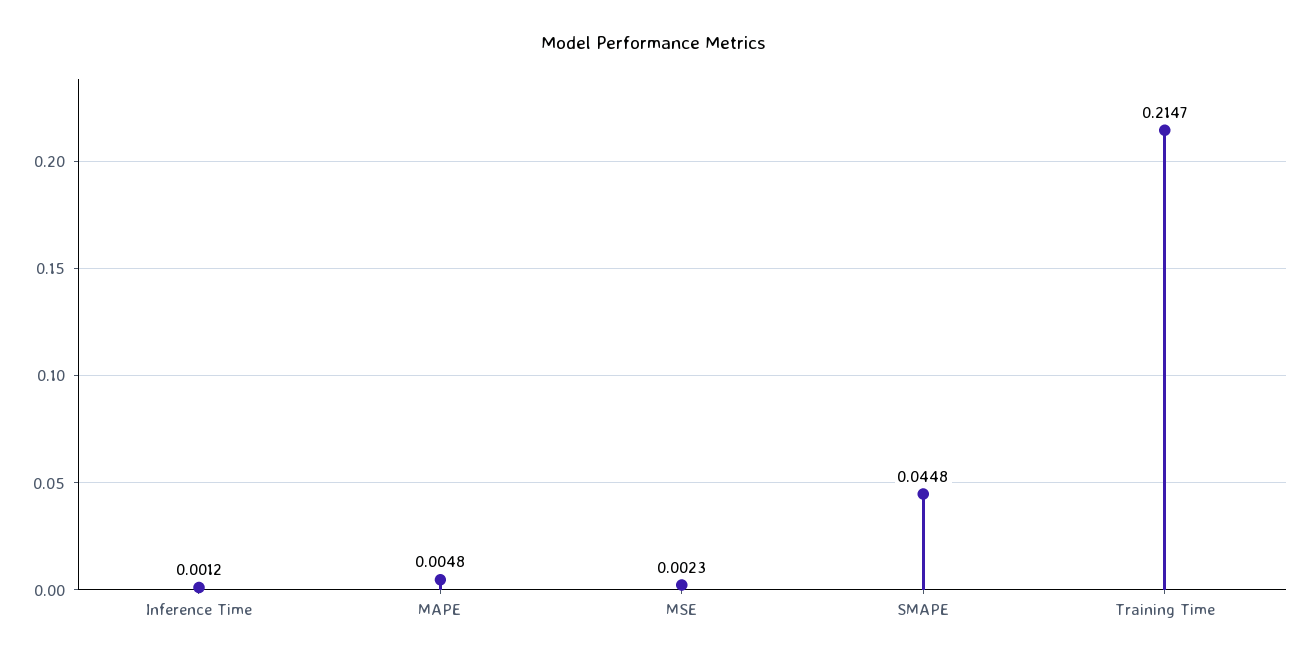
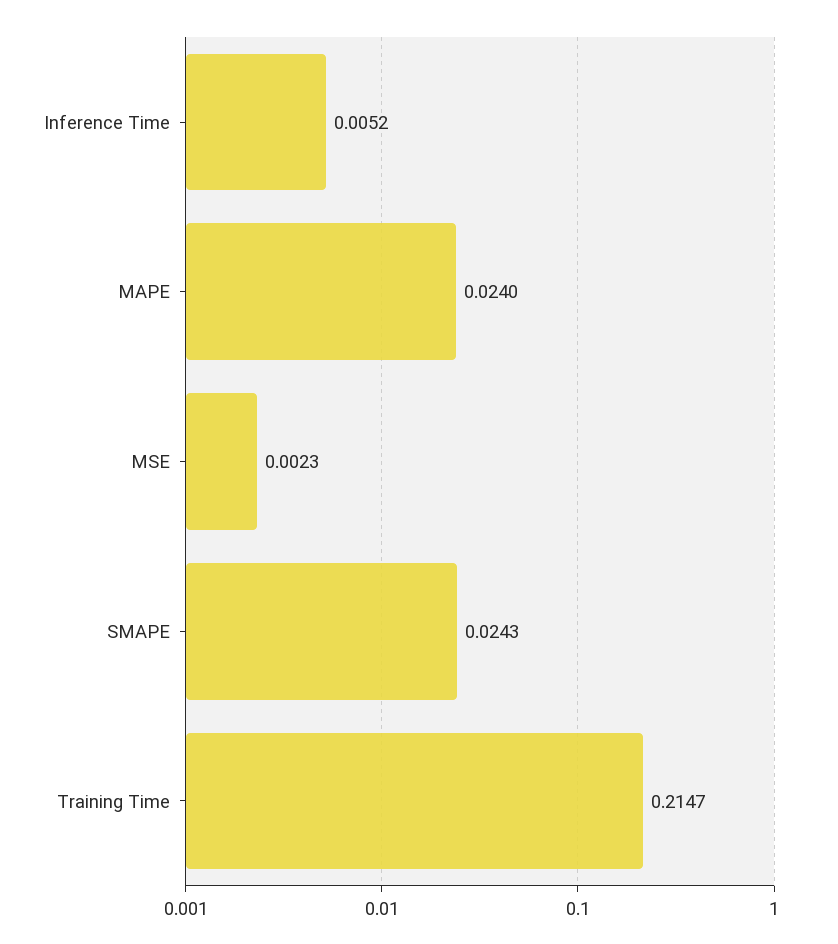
  {
-   "Inference Time": 0.0012,
+   "Inference Time": 0.0052,
-   "MAPE": 0.0048,
+   "MAPE": 0.024,
    "MSE": 0.0023,
-   "SMAPE": 0.0448,
+   "SMAPE": 0.0243,
    "Training Time": 0.2147
  }

